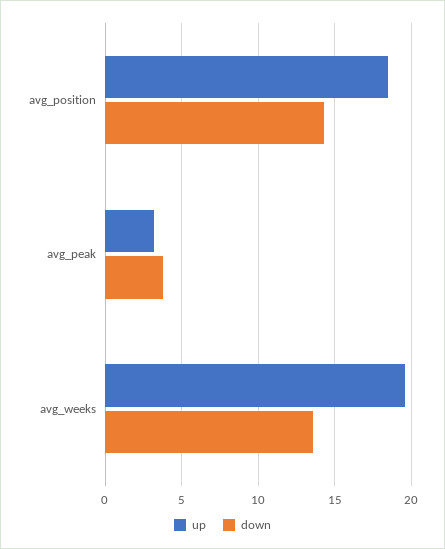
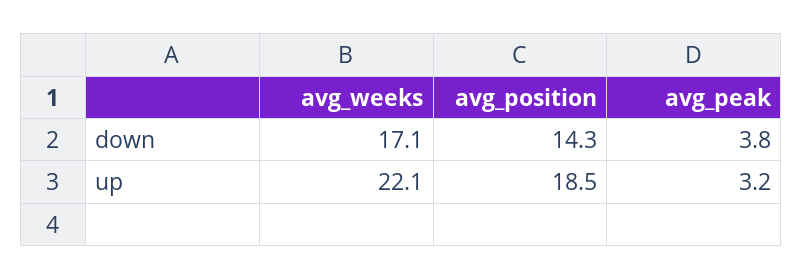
  {
    "up": {
      "avg_position": 18.5,
      "avg_peak": 3.2,
-     "avg_weeks": 19.5
+     "avg_weeks": 22.1
    },
    "down": {
      "avg_position": 14.3,
      "avg_peak": 3.8,
-     "avg_weeks": 13.5
+     "avg_weeks": 17.1
    }
  }

